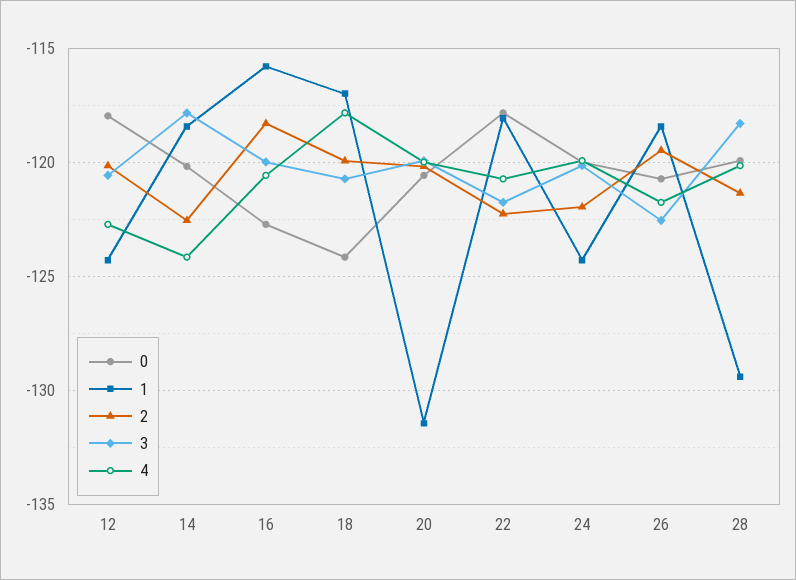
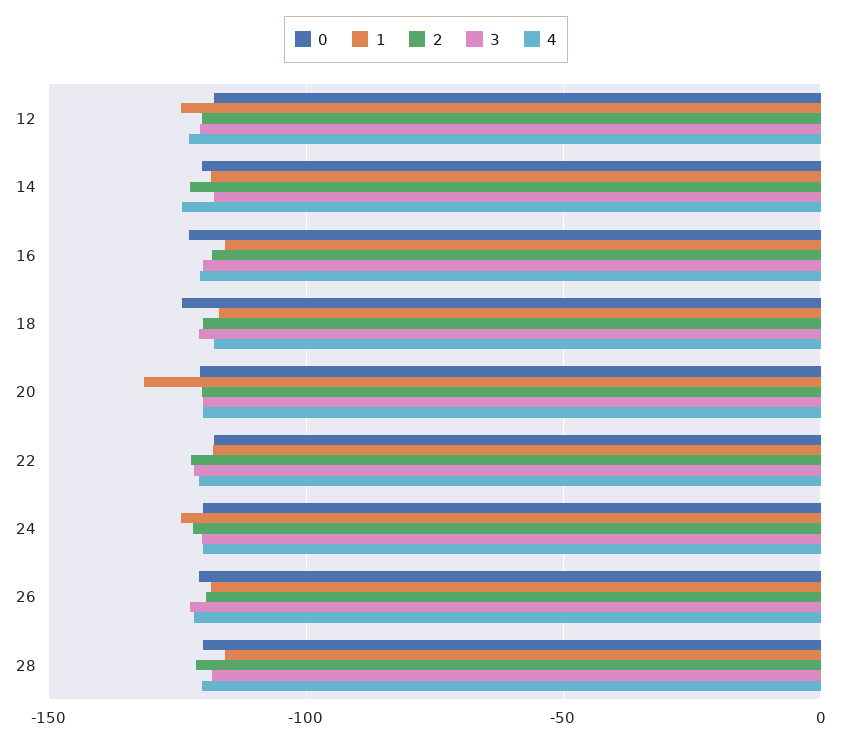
  {
    "0": {
      "12": -118,
      "14": -120,
      "16": -122.5,
      "18": -124,
      "20": -120.5,
      "22": -118,
      "24": -120,
      "26": -120.5,
      "28": -120
    },
    "1": {
      "12": -124.5,
      "14": -118.5,
      "16": -116,
      "18": -117,
      "20": -131.5,
      "22": -118,
      "24": -124.5,
      "26": -118.5,
-     "28": -129.5
+     "28": -115
    },
    "2": {
      "12": -120,
      "14": -122.5,
      "16": -118.5,
      "18": -120,
      "20": -120,
      "22": -122.5,
      "24": -122,
      "26": -119.5,
      "28": -121.5
    },
    "3": {
      "12": -120.5,
      "14": -118,
      "16": -120,
      "18": -120.5,
      "20": -120,
      "22": -122,
      "24": -120,
      "26": -122.5,
      "28": -118.5
    },
    "4": {
      "12": -122.5,
      "14": -124,
      "16": -120.5,
      "18": -118,
      "20": -120,
      "22": -120.5,
      "24": -120,
      "26": -122,
      "28": -120
    }
  }

